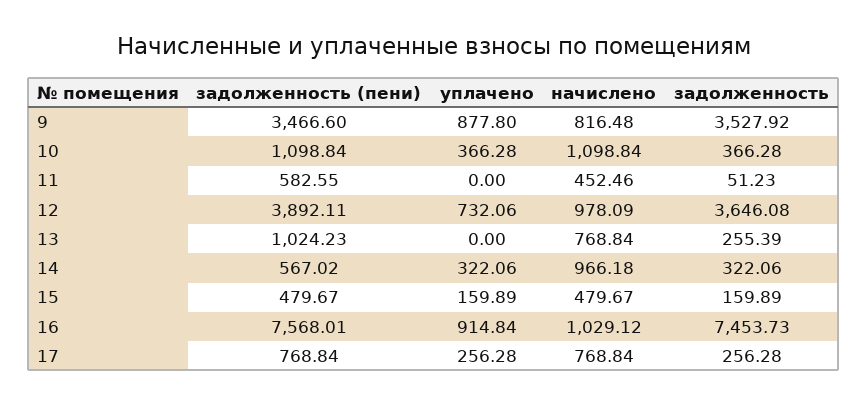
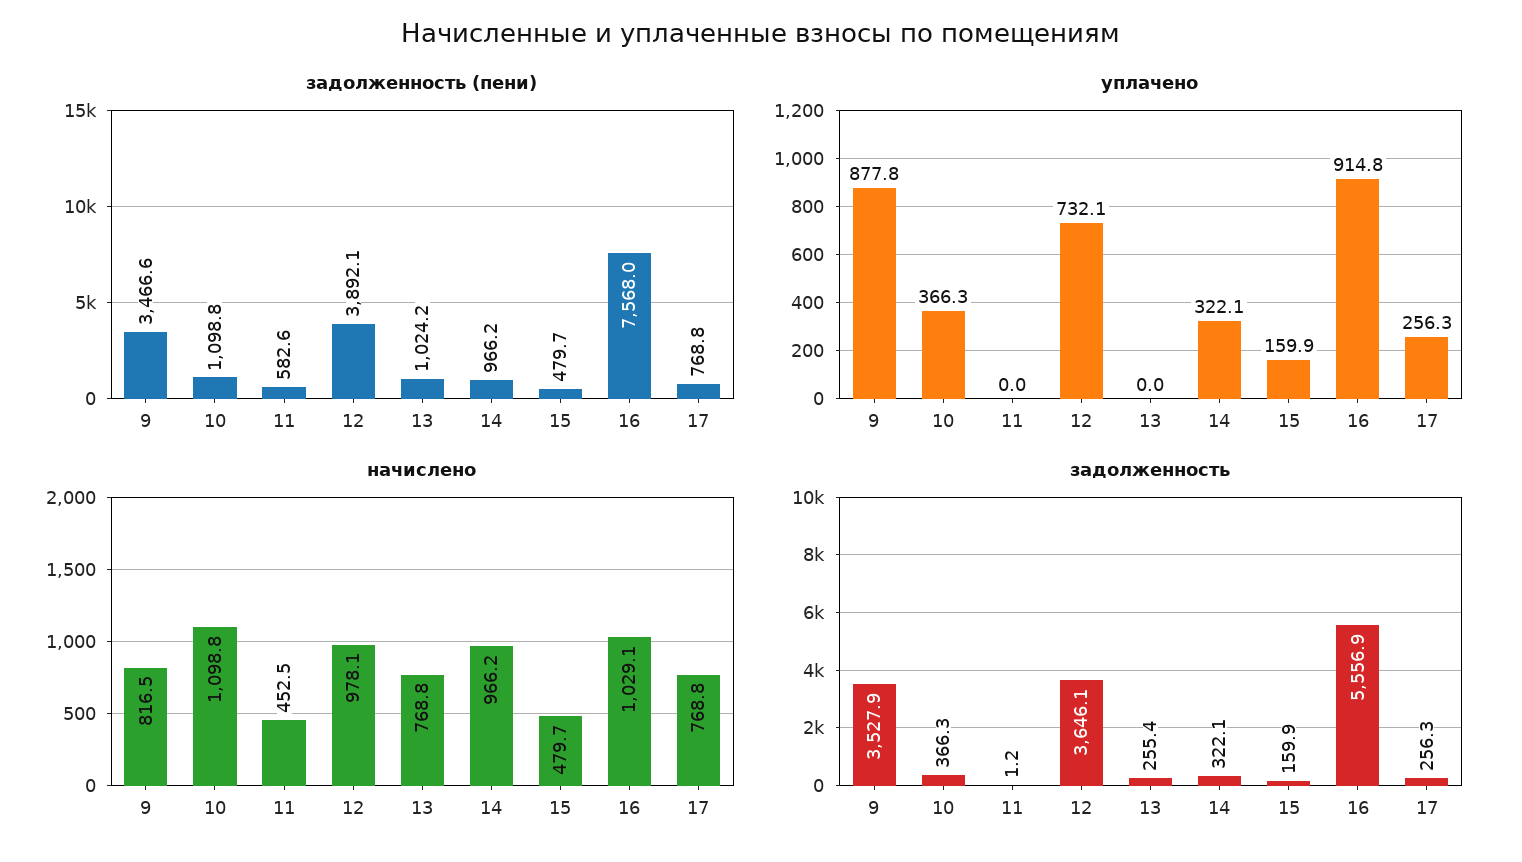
  {
    "задолженность (пени)": {
      "9": 3466.6,
      "10": 1098.84,
      "11": 582.55,
      "12": 3892.11,
      "13": 1024.23,
-     "14": 567.02,
+     "14": 966.2,
      "15": 479.67,
      "16": 7568.01,
      "17": 768.84
    },
    "уплачено": {
      "9": 877.8,
      "10": 366.28,
      "11": 0,
      "12": 732.06,
      "13": 0,
      "14": 322.06,
      "15": 159.89,
      "16": 914.84,
      "17": 256.28
    },
    "начислено": {
      "9": 816.48,
      "10": 1098.84,
      "11": 452.46,
      "12": 978.09,
      "13": 768.84,
      "14": 966.18,
      "15": 479.67,
      "16": 1029.12,
      "17": 768.84
    },
    "задолженность": {
      "9": 3527.92,
      "10": 366.28,
-     "11": 51.23,
+     "11": 1.2,
      "12": 3646.08,
      "13": 255.39,
      "14": 322.06,
      "15": 159.89,
-     "16": 7453.73,
+     "16": 5556.9,
      "17": 256.28
    }
  }

